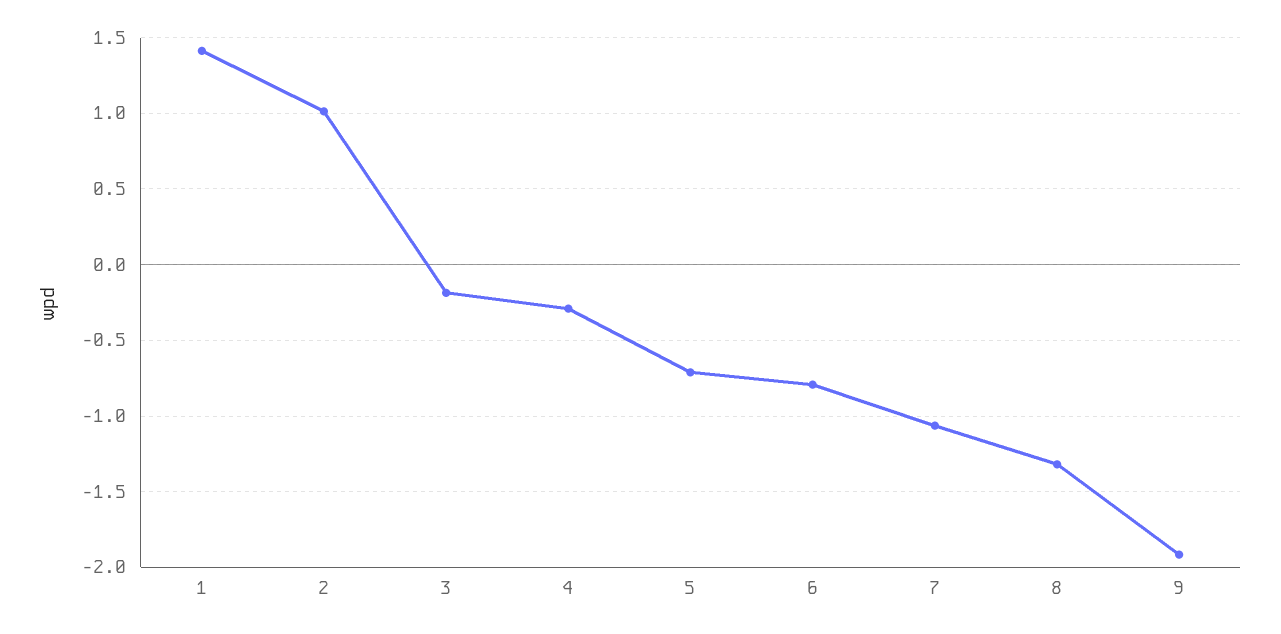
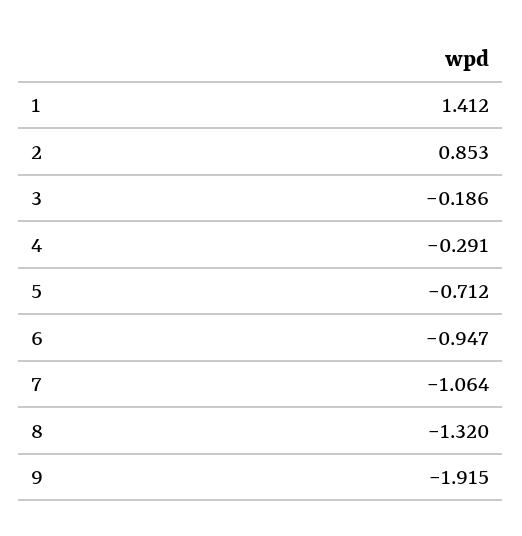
  {
    "1": 1.412,
-   "2": 1,
+   "2": 0.853,
    "3": -0.186,
    "4": -0.291,
    "5": -0.712,
-   "6": -0.8,
+   "6": -0.947,
    "7": -1.064,
    "8": -1.32,
    "9": -1.915
  }

